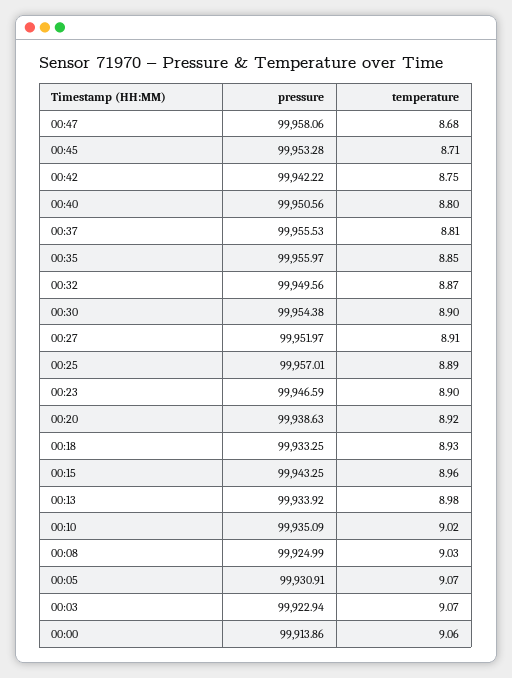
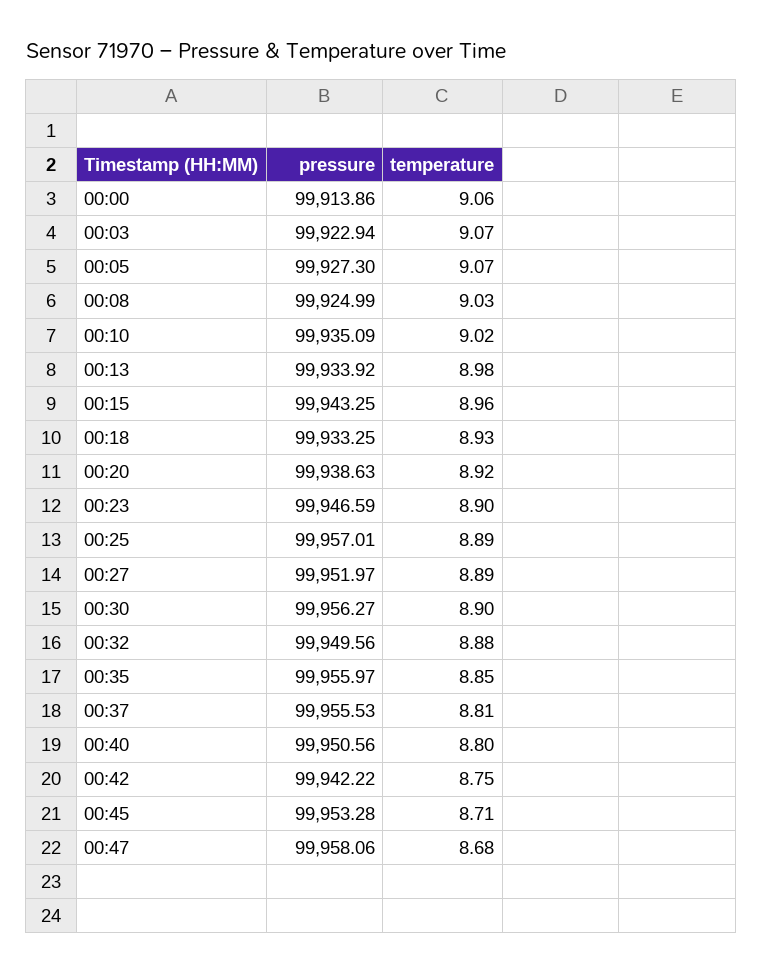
  {
    "pressure": {
      "00:47": 99958.06,
      "00:45": 99953.28,
      "00:42": 99942.22,
      "00:40": 99950.56,
      "00:37": 99955.53,
      "00:35": 99955.97,
      "00:32": 99949.56,
-     "00:30": 99954.38,
+     "00:30": 99956.27,
      "00:27": 99951.97,
      "00:25": 99957.01,
      "00:23": 99946.59,
      "00:20": 99938.63,
      "00:18": 99933.25,
      "00:15": 99943.25,
      "00:13": 99933.92,
      "00:10": 99935.09,
      "00:08": 99924.99,
-     "00:05": 99930.91,
+     "00:05": 99927.3,
      "00:03": 99922.94,
      "00:00": 99913.86
    },
    "temperature": {
      "00:47": 8.68,
      "00:45": 8.71,
      "00:42": 8.75,
      "00:40": 8.8,
      "00:37": 8.81,
      "00:35": 8.85,
-     "00:32": 8.87,
+     "00:32": 8.88,
      "00:30": 8.9,
-     "00:27": 8.91,
+     "00:27": 8.89,
      "00:25": 8.89,
      "00:23": 8.9,
      "00:20": 8.92,
      "00:18": 8.93,
      "00:15": 8.96,
      "00:13": 8.98,
      "00:10": 9.02,
      "00:08": 9.03,
      "00:05": 9.07,
      "00:03": 9.07,
      "00:00": 9.06
    }
  }

